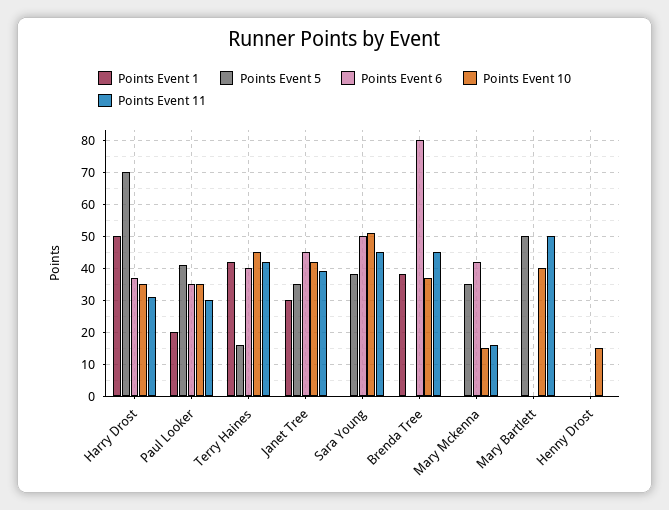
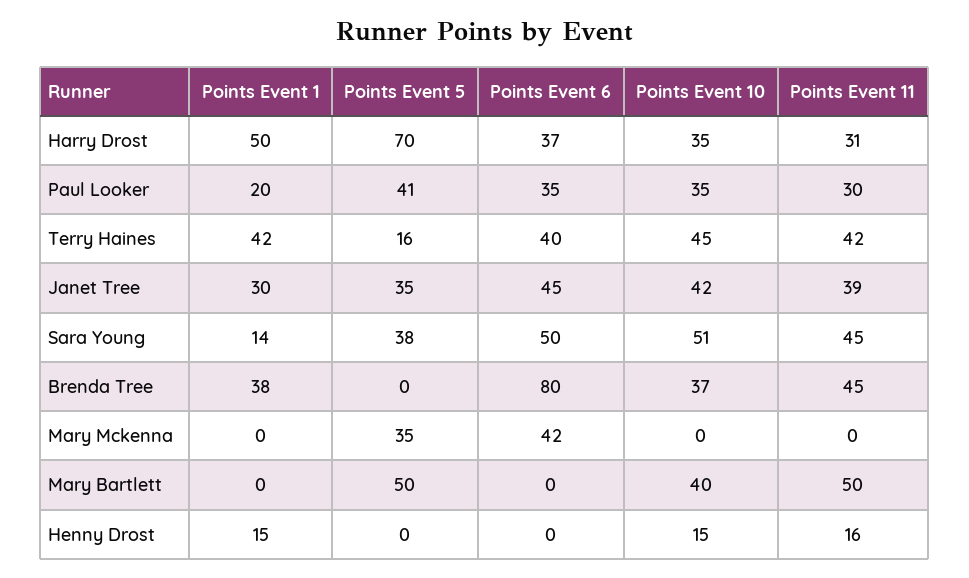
  {
    "Points Event 1": {
      "Harry Drost": 50,
      "Paul Looker": 20,
      "Terry Haines": 42,
      "Janet Tree": 30,
-     "Sara Young": 0,
+     "Sara Young": 14,
      "Brenda Tree": 38,
      "Mary Mckenna": 0,
      "Mary Bartlett": 0,
-     "Henny Drost": 0
+     "Henny Drost": 15
    },
    "Points Event 5": {
      "Harry Drost": 70,
      "Paul Looker": 41,
      "Terry Haines": 16,
      "Janet Tree": 35,
      "Sara Young": 38,
      "Brenda Tree": 0,
      "Mary Mckenna": 35,
      "Mary Bartlett": 50,
      "Henny Drost": 0
    },
    "Points Event 6": {
      "Harry Drost": 37,
      "Paul Looker": 35,
      "Terry Haines": 40,
      "Janet Tree": 45,
      "Sara Young": 50,
      "Brenda Tree": 80,
      "Mary Mckenna": 42,
      "Mary Bartlett": 0,
      "Henny Drost": 0
    },
    "Points Event 10": {
      "Harry Drost": 35,
      "Paul Looker": 35,
      "Terry Haines": 45,
      "Janet Tree": 42,
      "Sara Young": 51,
      "Brenda Tree": 37,
-     "Mary Mckenna": 15,
+     "Mary Mckenna": 0,
      "Mary Bartlett": 40,
      "Henny Drost": 15
    },
    "Points Event 11": {
      "Harry Drost": 31,
      "Paul Looker": 30,
      "Terry Haines": 42,
      "Janet Tree": 39,
      "Sara Young": 45,
      "Brenda Tree": 45,
-     "Mary Mckenna": 15,
+     "Mary Mckenna": 0,
      "Mary Bartlett": 50,
-     "Henny Drost": 0
+     "Henny Drost": 16
    }
  }

